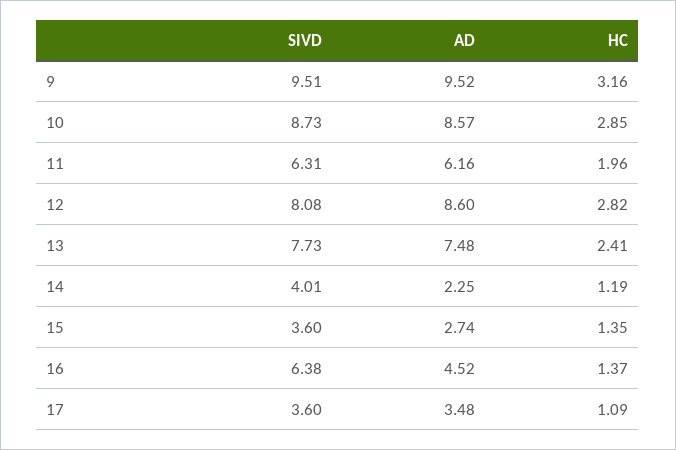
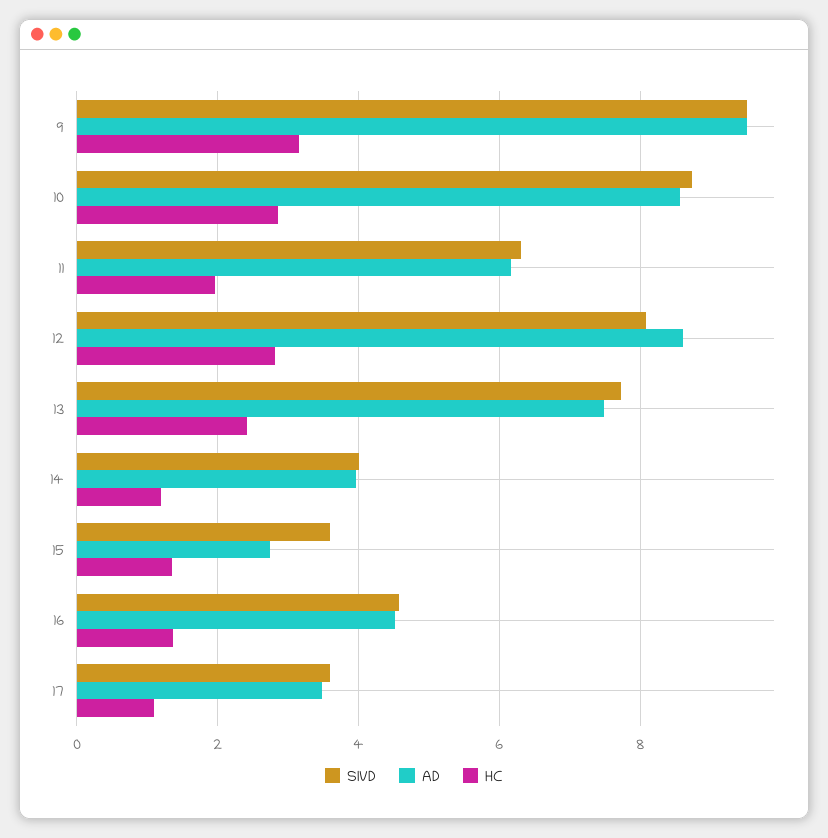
  {
    "SIVD": {
      "9": 9.51,
      "10": 8.73,
      "11": 6.31,
      "12": 8.08,
      "13": 7.73,
      "14": 4.01,
      "15": 3.6,
-     "16": 6.38,
+     "16": 4.6,
      "17": 3.6
    },
    "AD": {
      "9": 9.52,
      "10": 8.57,
      "11": 6.16,
      "12": 8.6,
      "13": 7.48,
-     "14": 2.25,
+     "14": 4,
      "15": 2.74,
      "16": 4.52,
      "17": 3.48
    },
    "HC": {
      "9": 3.16,
      "10": 2.85,
      "11": 1.96,
      "12": 2.82,
      "13": 2.41,
      "14": 1.19,
      "15": 1.35,
      "16": 1.37,
      "17": 1.09
    }
  }

